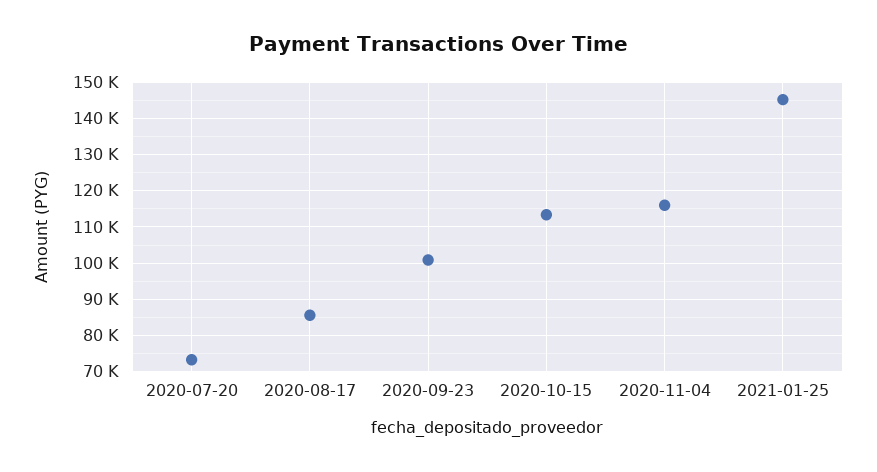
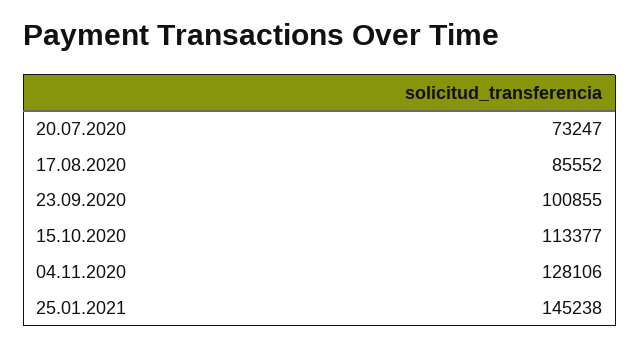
  {
    "2020-07-20": 73247,
    "2020-08-17": 85552,
    "2020-09-23": 100855,
    "2020-10-15": 113377,
-   "2020-11-04": 116000,
+   "2020-11-04": 128106,
    "2021-01-25": 145238
  }

